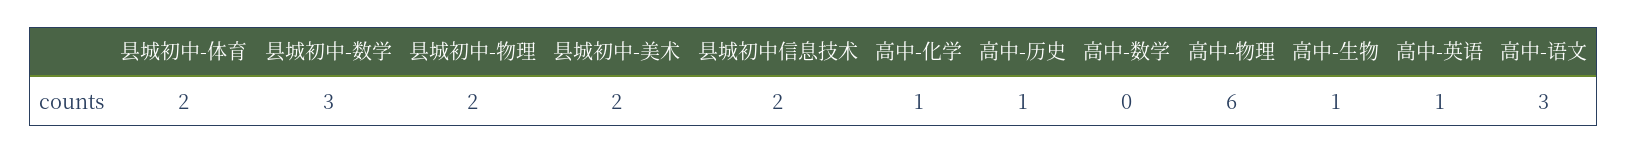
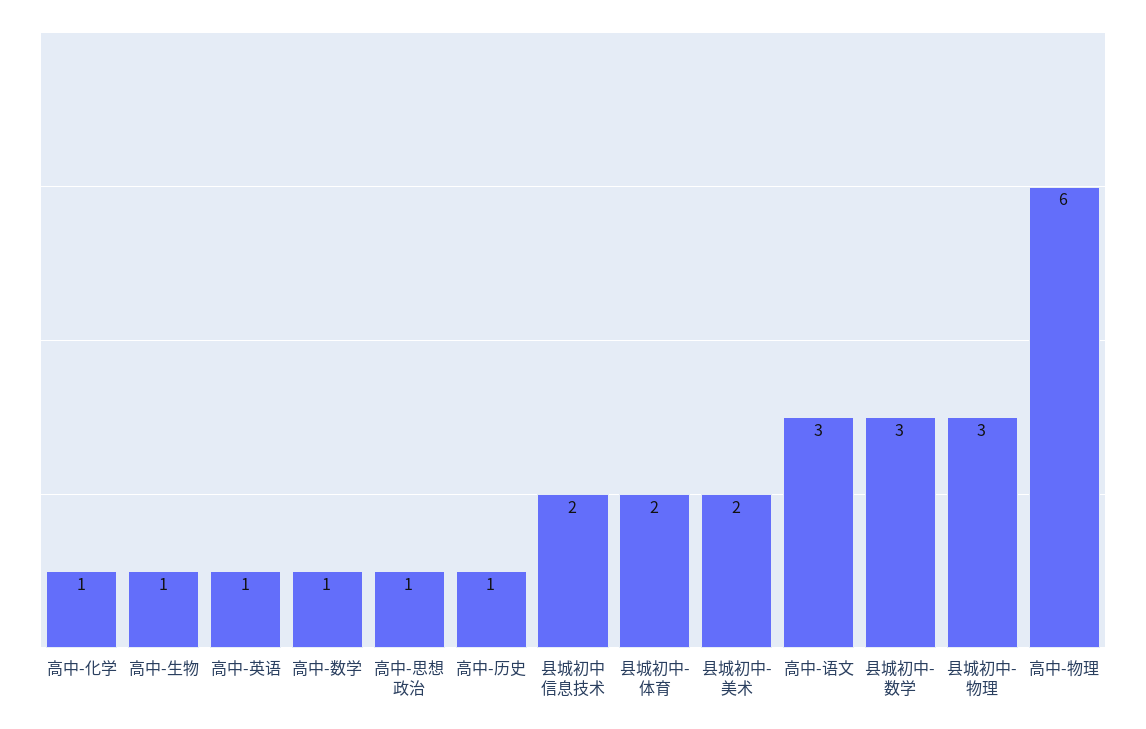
  {
    "县城初中-体育": 2,
    "县城初中-数学": 3,
-   "县城初中-物理": 2,
+   "县城初中-物理": 3,
    "县城初中-美术": 2,
    "县城初中信息技术": 2,
    "高中-化学": 1,
    "高中-历史": 1,
-   "高中-数学": 0,
+   "高中-数学": 1,
    "高中-物理": 6,
    "高中-生物": 1,
    "高中-英语": 1,
-   "高中-语文": 3
+   "高中-语文": 3,
+   "高中-思想政治": 1
  }

